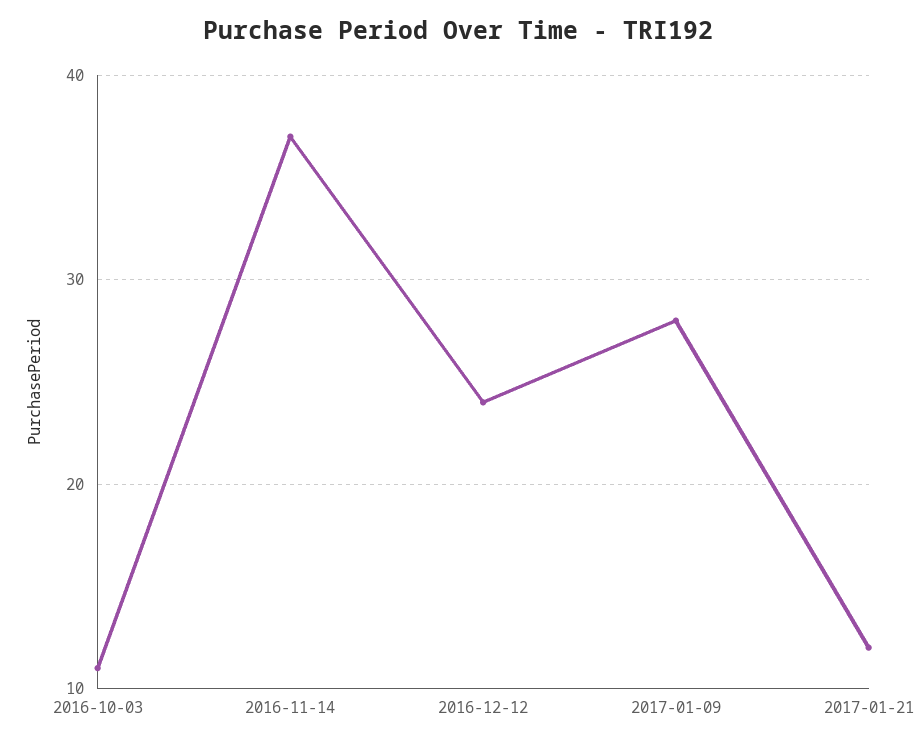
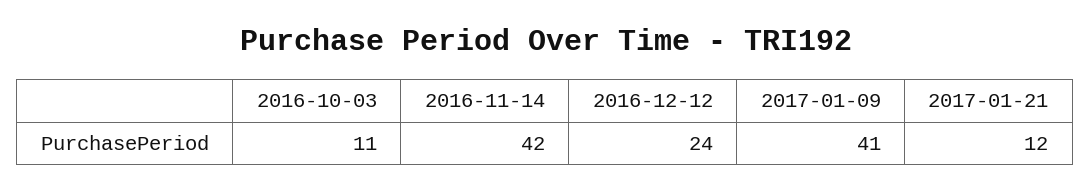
  {
    "2016-10-03": 11,
-   "2016-11-14": 37,
+   "2016-11-14": 42,
    "2016-12-12": 24,
-   "2017-01-09": 28,
+   "2017-01-09": 41,
    "2017-01-21": 12
  }

